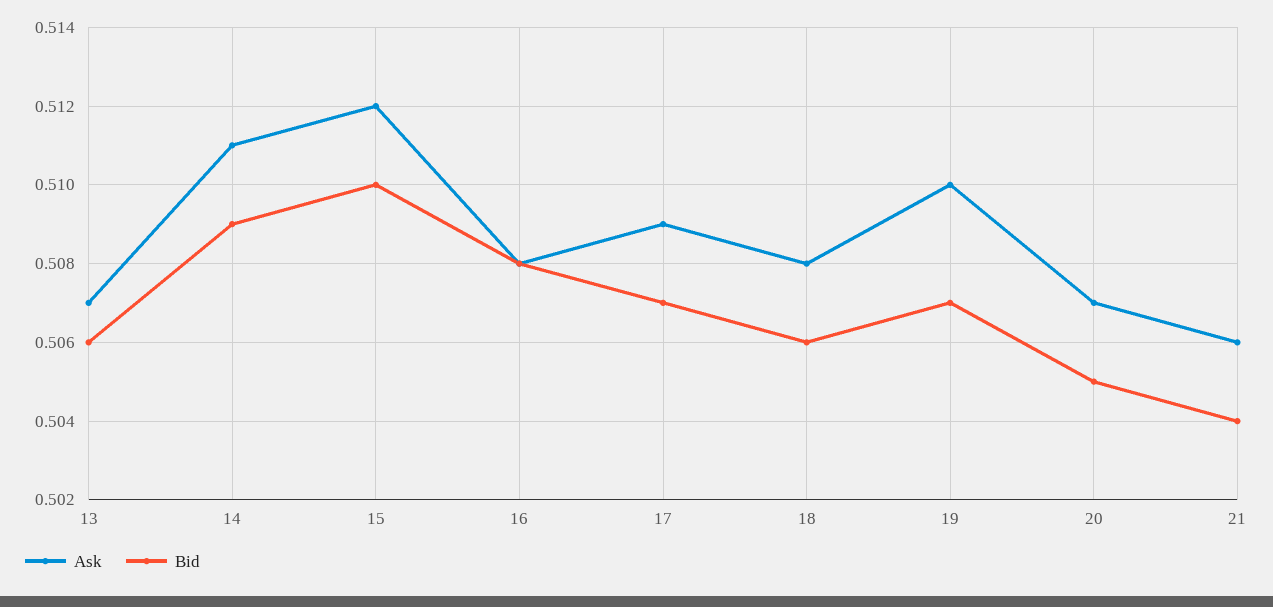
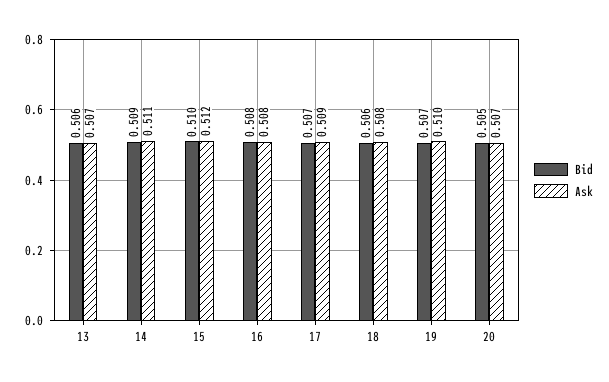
  {
    "Ask": {
      "13": 0.507,
      "14": 0.511,
      "15": 0.512,
      "16": 0.508,
      "17": 0.509,
      "18": 0.508,
      "19": 0.51,
-     "20": 0.507,
+     "20": 0.507
-     "21": 0.506
    },
    "Bid": {
      "13": 0.506,
      "14": 0.509,
      "15": 0.51,
      "16": 0.508,
      "17": 0.507,
      "18": 0.506,
      "19": 0.507,
-     "20": 0.505,
+     "20": 0.505
-     "21": 0.504
    }
  }

